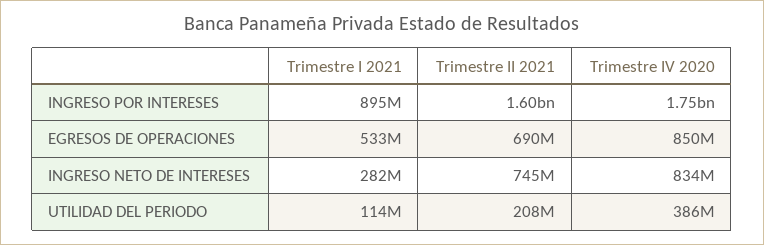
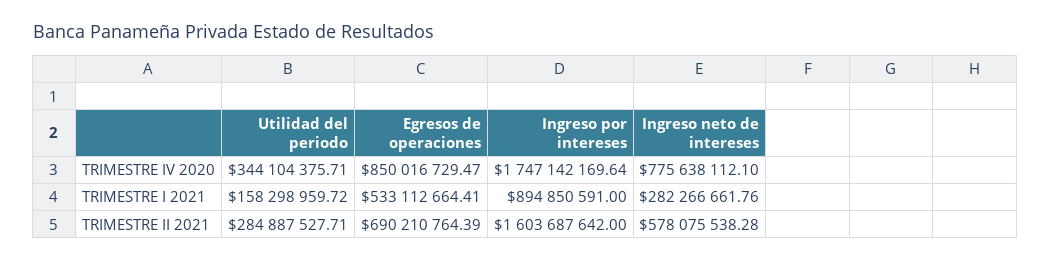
  {
    "Trimestre I 2021": {
      "INGRESO POR INTERESES": 894850591,
      "EGRESOS DE OPERACIONES": 533112664.41,
      "INGRESO NETO DE INTERESES": 282266661.76,
-     "UTILIDAD DEL PERIODO": 114000000
+     "UTILIDAD DEL PERIODO": 158298959.72
    },
    "Trimestre II 2021": {
      "INGRESO POR INTERESES": 1603687642,
      "EGRESOS DE OPERACIONES": 690210764.39,
-     "INGRESO NETO DE INTERESES": 745000000,
+     "INGRESO NETO DE INTERESES": 578075538.28,
-     "UTILIDAD DEL PERIODO": 208000000
+     "UTILIDAD DEL PERIODO": 284887527.71
    },
    "Trimestre IV 2020": {
      "INGRESO POR INTERESES": 1747142169.64,
      "EGRESOS DE OPERACIONES": 850016729.47,
-     "INGRESO NETO DE INTERESES": 834000000,
+     "INGRESO NETO DE INTERESES": 775638112.1,
-     "UTILIDAD DEL PERIODO": 386000000
+     "UTILIDAD DEL PERIODO": 344104375.71
    }
  }

